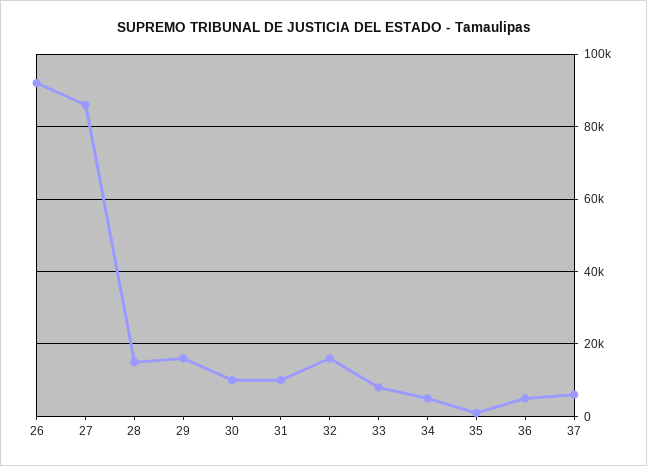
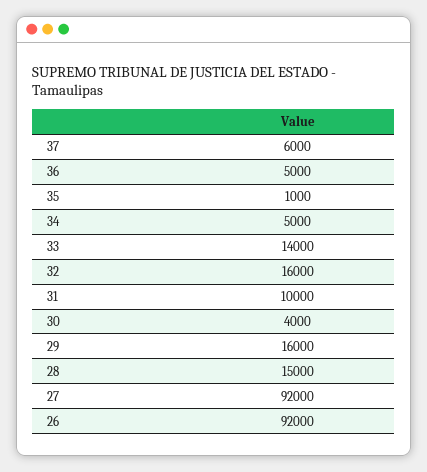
  {
    "26": 92000,
-   "27": 86000,
+   "27": 92000,
    "28": 15000,
    "29": 16000,
-   "30": 10000,
+   "30": 4000,
    "31": 10000,
    "32": 16000,
-   "33": 8000,
+   "33": 14000,
    "34": 5000,
    "35": 1000,
    "36": 5000,
    "37": 6000
  }

